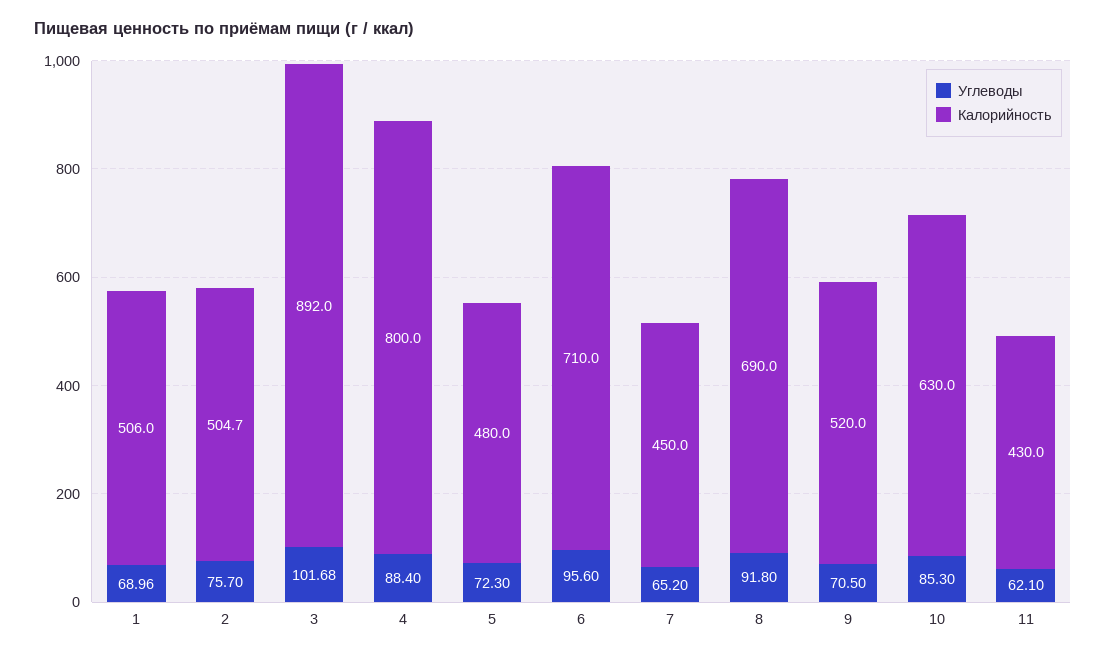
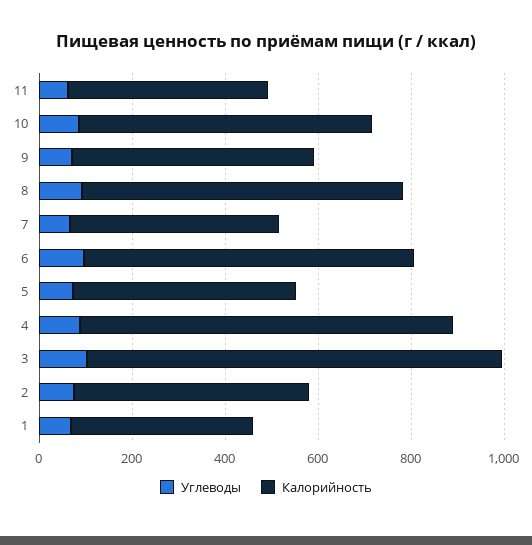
  {
    "Углеводы": {
      "1": 68.96,
      "2": 75.7,
      "3": 101.68,
      "4": 88.4,
      "5": 72.3,
      "6": 95.6,
      "7": 65.2,
      "8": 91.8,
      "9": 70.5,
      "10": 85.3,
      "11": 62.1
    },
    "Калорийность": {
-     "1": 506,
+     "1": 400,
      "2": 504.7,
      "3": 892,
      "4": 800,
      "5": 480,
      "6": 710,
      "7": 450,
      "8": 690,
      "9": 520,
      "10": 630,
      "11": 430
    }
  }

